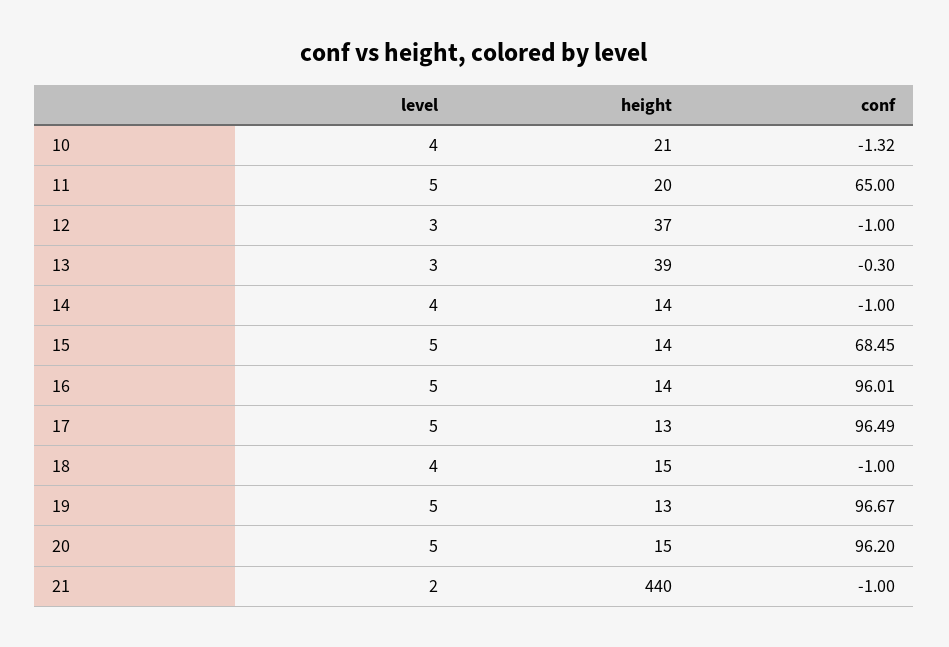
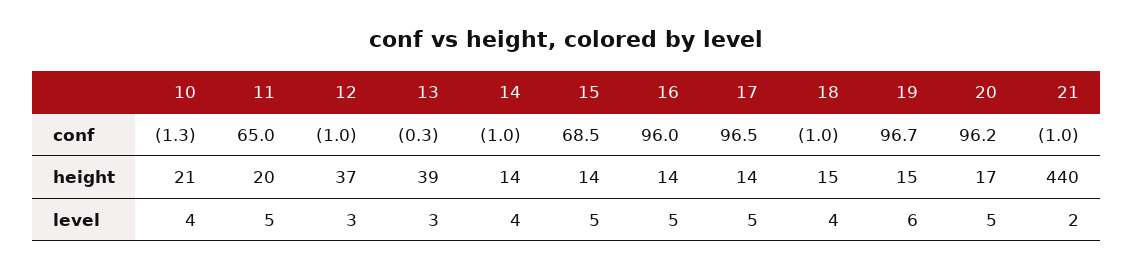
  {
    "level": {
      "10": 4,
      "11": 5,
      "12": 3,
      "13": 3,
      "14": 4,
      "15": 5,
      "16": 5,
      "17": 5,
      "18": 4,
-     "19": 5,
+     "19": 6,
      "20": 5,
      "21": 2
    },
    "height": {
      "10": 21,
      "11": 20,
      "12": 37,
      "13": 39,
      "14": 14,
      "15": 14,
      "16": 14,
-     "17": 13,
+     "17": 14,
      "18": 15,
-     "19": 13,
+     "19": 15,
-     "20": 15,
+     "20": 17,
      "21": 440
    },
    "conf": {
      "10": -1.32,
      "11": 65,
      "12": -1,
      "13": -0.3,
      "14": -1,
      "15": 68.45,
      "16": 96.01,
      "17": 96.49,
      "18": -1,
      "19": 96.67,
      "20": 96.2,
      "21": -1
    }
  }

